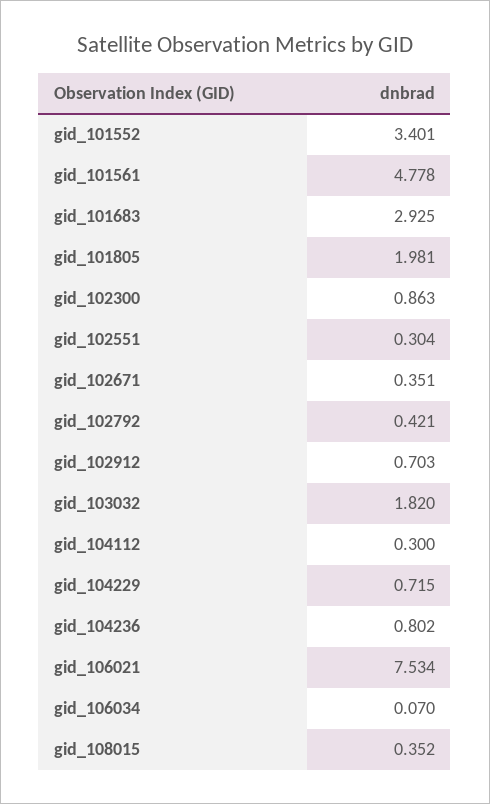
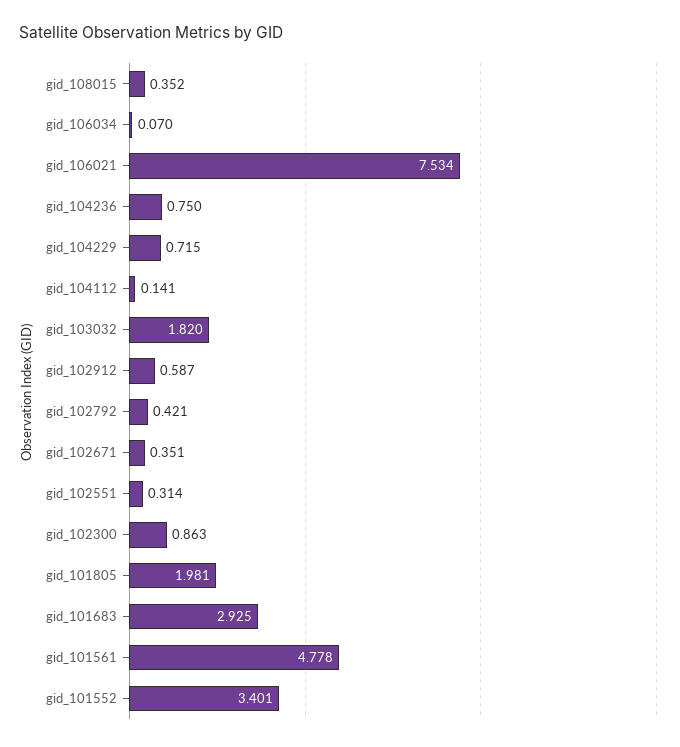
  {
    "gid_101552": 3.401,
    "gid_101561": 4.778,
    "gid_101683": 2.925,
    "gid_101805": 1.981,
    "gid_102300": 0.863,
-   "gid_102551": 0.304,
+   "gid_102551": 0.314,
    "gid_102671": 0.351,
    "gid_102792": 0.421,
-   "gid_102912": 0.703,
+   "gid_102912": 0.587,
    "gid_103032": 1.82,
-   "gid_104112": 0.3,
+   "gid_104112": 0.141,
    "gid_104229": 0.715,
-   "gid_104236": 0.802,
+   "gid_104236": 0.75,
    "gid_106021": 7.534,
    "gid_106034": 0.07,
    "gid_108015": 0.352
  }

